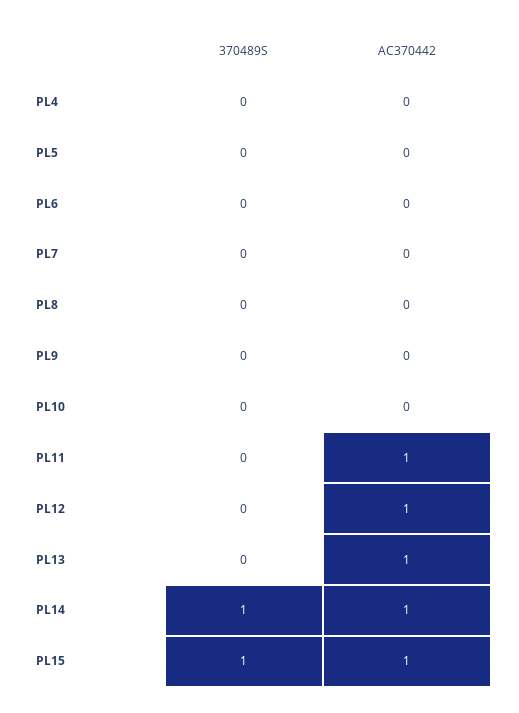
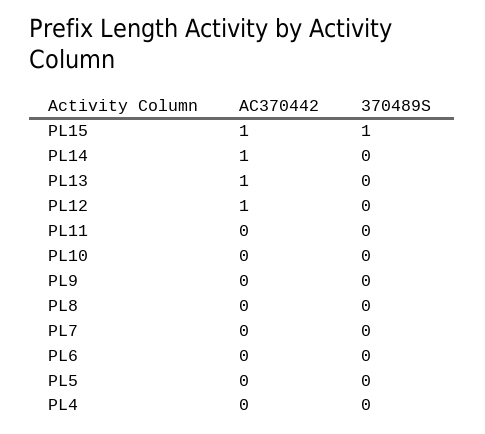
  {
    "370489S": {
      "PL4": 0,
      "PL5": 0,
      "PL6": 0,
      "PL7": 0,
      "PL8": 0,
      "PL9": 0,
      "PL10": 0,
      "PL11": 0,
      "PL12": 0,
      "PL13": 0,
-     "PL14": 1,
+     "PL14": 0,
      "PL15": 1
    },
    "AC370442": {
      "PL4": 0,
      "PL5": 0,
      "PL6": 0,
      "PL7": 0,
      "PL8": 0,
      "PL9": 0,
      "PL10": 0,
-     "PL11": 1,
+     "PL11": 0,
      "PL12": 1,
      "PL13": 1,
      "PL14": 1,
      "PL15": 1
    }
  }

